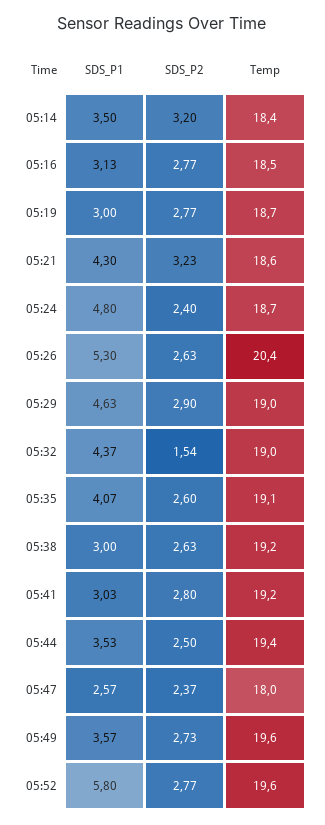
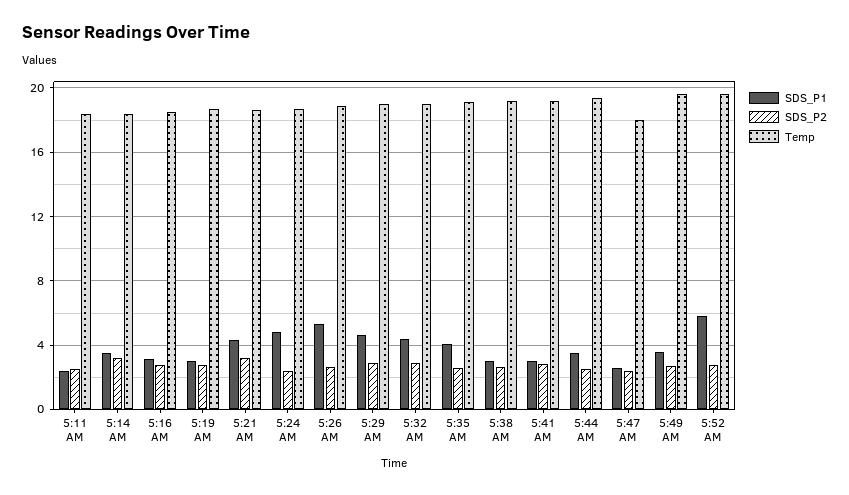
  {
    "SDS_P1": {
      "05:14": 3.5,
      "05:16": 3.13,
      "05:19": 3,
      "05:21": 4.3,
      "05:24": 4.8,
      "05:26": 5.3,
      "05:29": 4.63,
      "05:32": 4.37,
      "05:35": 4.07,
      "05:38": 3,
      "05:41": 3.03,
      "05:44": 3.53,
      "05:47": 2.57,
      "05:49": 3.57,
-     "05:52": 5.8
+     "05:52": 5.8,
+     "5:11 AM": 2.5
    },
    "SDS_P2": {
      "05:14": 3.2,
      "05:16": 2.77,
      "05:19": 2.77,
      "05:21": 3.23,
      "05:24": 2.4,
      "05:26": 2.63,
      "05:29": 2.9,
-     "05:32": 1.54,
+     "05:32": 3,
      "05:35": 2.6,
      "05:38": 2.63,
      "05:41": 2.8,
      "05:44": 2.5,
      "05:47": 2.37,
      "05:49": 2.73,
-     "05:52": 2.77
+     "05:52": 2.77,
+     "5:11 AM": 2.5
    },
    "Temp": {
      "05:14": 18.4,
      "05:16": 18.5,
      "05:19": 18.7,
      "05:21": 18.6,
      "05:24": 18.7,
-     "05:26": 20.4,
+     "05:26": 19,
      "05:29": 19,
      "05:32": 19,
      "05:35": 19.1,
      "05:38": 19.2,
      "05:41": 19.2,
      "05:44": 19.4,
      "05:47": 18,
      "05:49": 19.6,
-     "05:52": 19.6
+     "05:52": 19.6,
+     "5:11 AM": 18.5
    }
  }

